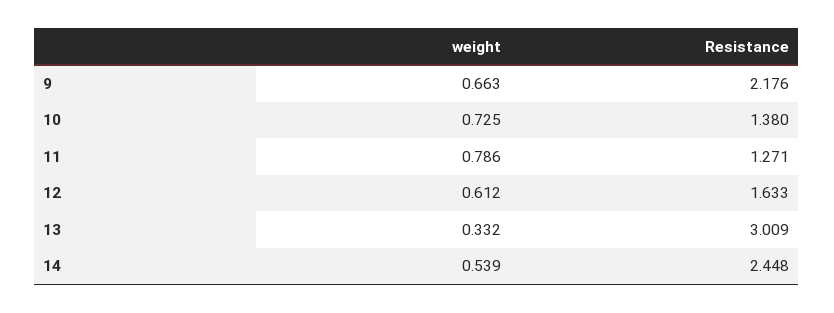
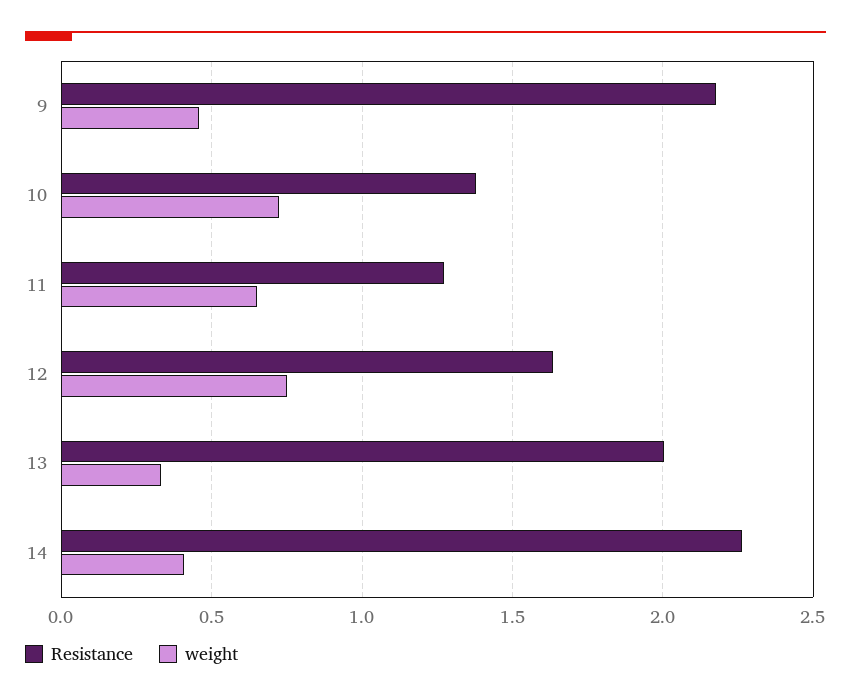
  {
    "weight": {
-     "9": 0.663,
+     "9": 0.45,
      "10": 0.725,
-     "11": 0.786,
+     "11": 0.65,
-     "12": 0.612,
+     "12": 0.75,
      "13": 0.332,
-     "14": 0.539
+     "14": 0.4
    },
    "Resistance": {
      "9": 2.176,
      "10": 1.38,
      "11": 1.271,
      "12": 1.633,
-     "13": 3.009,
+     "13": 2,
-     "14": 2.448
+     "14": 2.25
    }
  }

